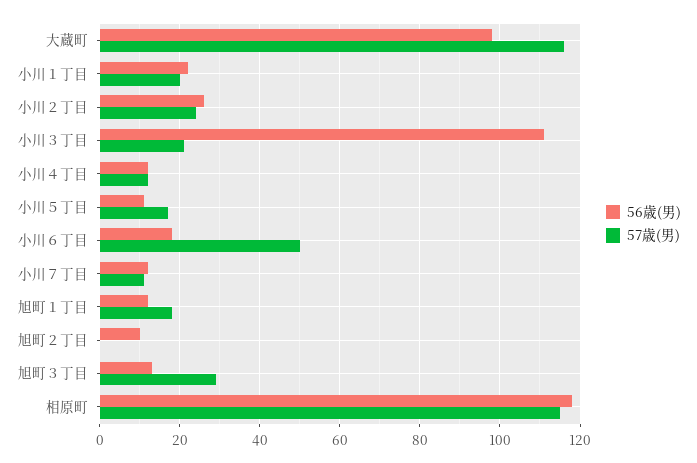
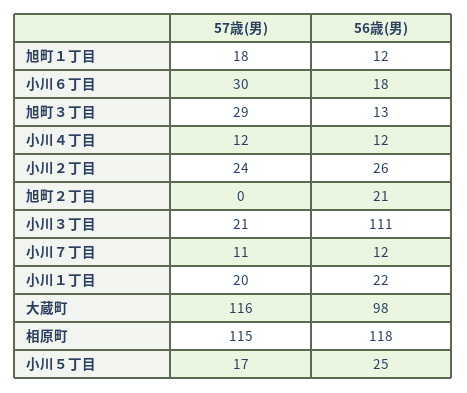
  {
    "56歳(男)": {
      "大蔵町": 98,
      "小川１丁目": 22,
      "小川２丁目": 26,
      "小川３丁目": 111,
      "小川４丁目": 12,
-     "小川５丁目": 10,
+     "小川５丁目": 25,
      "小川６丁目": 18,
      "小川７丁目": 12,
      "旭町１丁目": 12,
-     "旭町２丁目": 10,
+     "旭町２丁目": 21,
      "旭町３丁目": 13,
      "相原町": 118
    },
    "57歳(男)": {
      "大蔵町": 116,
      "小川１丁目": 20,
      "小川２丁目": 24,
      "小川３丁目": 21,
      "小川４丁目": 12,
      "小川５丁目": 17,
-     "小川６丁目": 50,
+     "小川６丁目": 30,
      "小川７丁目": 11,
      "旭町１丁目": 18,
      "旭町２丁目": 0,
      "旭町３丁目": 29,
      "相原町": 115
    }
  }

